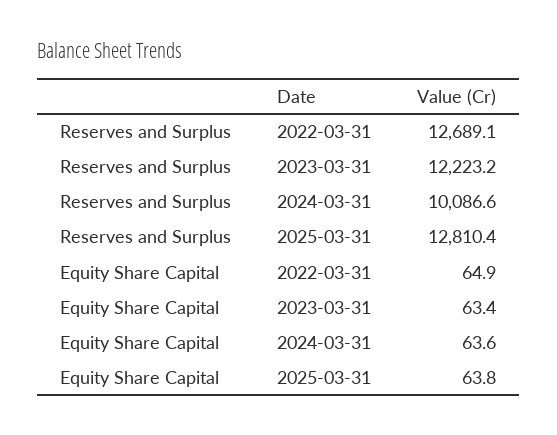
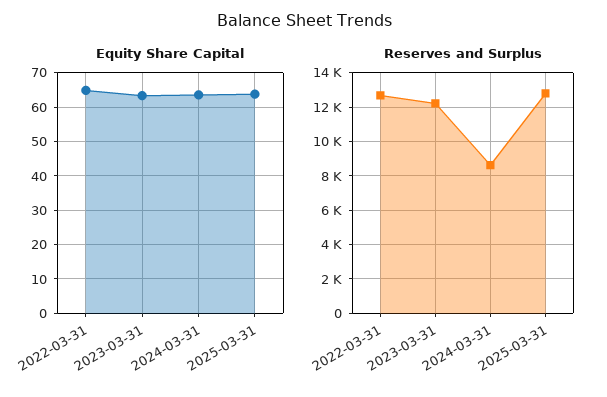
  {
    "Reserves and Surplus": {
      "2022-03-31": 12689.1,
      "2023-03-31": 12223.2,
-     "2024-03-31": 10086.6,
+     "2024-03-31": 8500,
      "2025-03-31": 12810.4
    },
    "Equity Share Capital": {
      "2022-03-31": 64.9,
      "2023-03-31": 63.4,
      "2024-03-31": 63.6,
      "2025-03-31": 63.8
    }
  }

